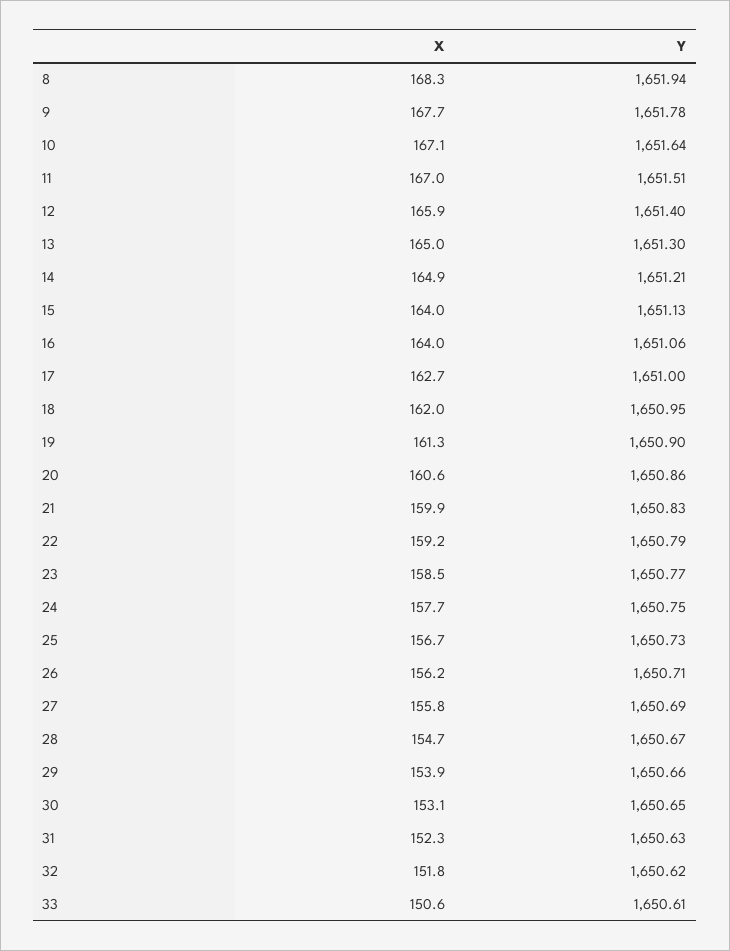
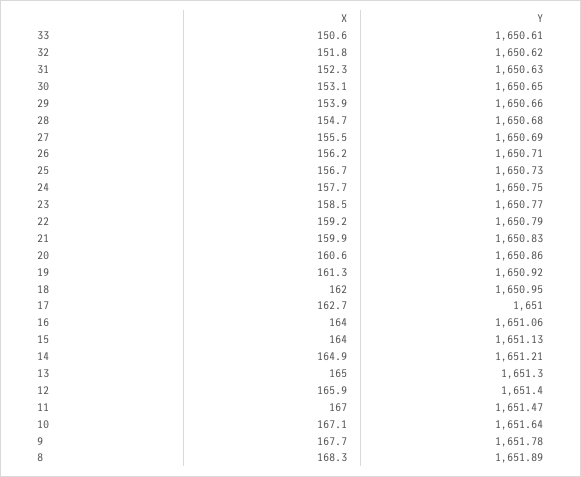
  {
    "X": {
      "8": 168.3,
      "9": 167.7,
      "10": 167.1,
      "11": 167,
      "12": 165.9,
      "13": 165,
      "14": 164.9,
      "15": 164,
      "16": 164,
      "17": 162.7,
      "18": 162,
      "19": 161.3,
      "20": 160.6,
      "21": 159.9,
      "22": 159.2,
      "23": 158.5,
      "24": 157.7,
      "25": 156.7,
      "26": 156.2,
-     "27": 155.8,
+     "27": 155.5,
      "28": 154.7,
      "29": 153.9,
      "30": 153.1,
      "31": 152.3,
      "32": 151.8,
      "33": 150.6
    },
    "Y": {
-     "8": 1651.94,
+     "8": 1651.89,
      "9": 1651.78,
      "10": 1651.64,
-     "11": 1651.51,
+     "11": 1651.47,
      "12": 1651.4,
      "13": 1651.3,
      "14": 1651.21,
      "15": 1651.13,
      "16": 1651.06,
      "17": 1651,
      "18": 1650.95,
-     "19": 1650.9,
+     "19": 1650.92,
      "20": 1650.86,
      "21": 1650.83,
      "22": 1650.79,
      "23": 1650.77,
      "24": 1650.75,
      "25": 1650.73,
      "26": 1650.71,
      "27": 1650.69,
-     "28": 1650.67,
+     "28": 1650.68,
      "29": 1650.66,
      "30": 1650.65,
      "31": 1650.63,
      "32": 1650.62,
      "33": 1650.61
    }
  }

